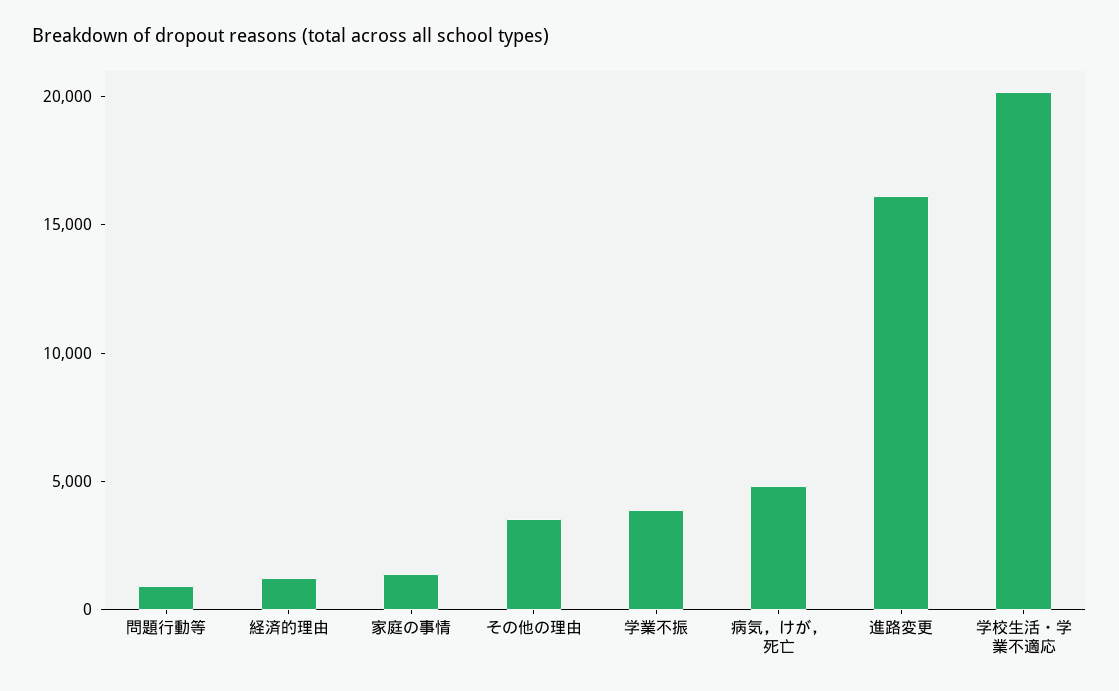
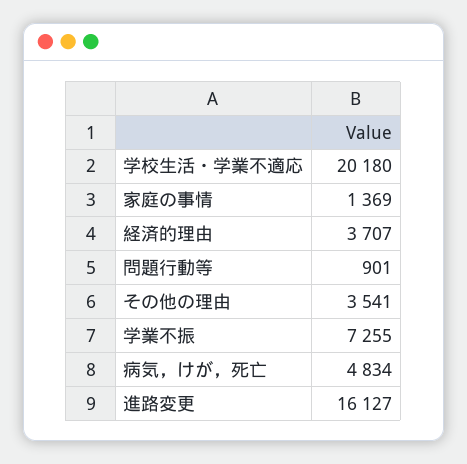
  {
    "問題行動等": 901,
-   "経済的理由": 1000,
+   "経済的理由": 3707,
    "家庭の事情": 1369,
    "その他の理由": 3541,
-   "学業不振": 4000,
+   "学業不振": 7255,
    "病気，けが，死亡": 4834,
    "進路変更": 16127,
    "学校生活・学業不適応": 20180
  }

